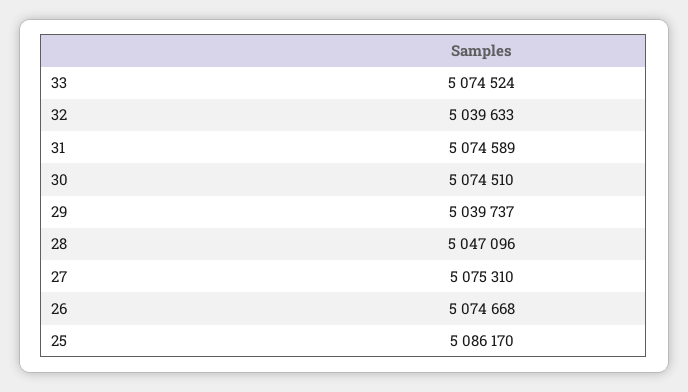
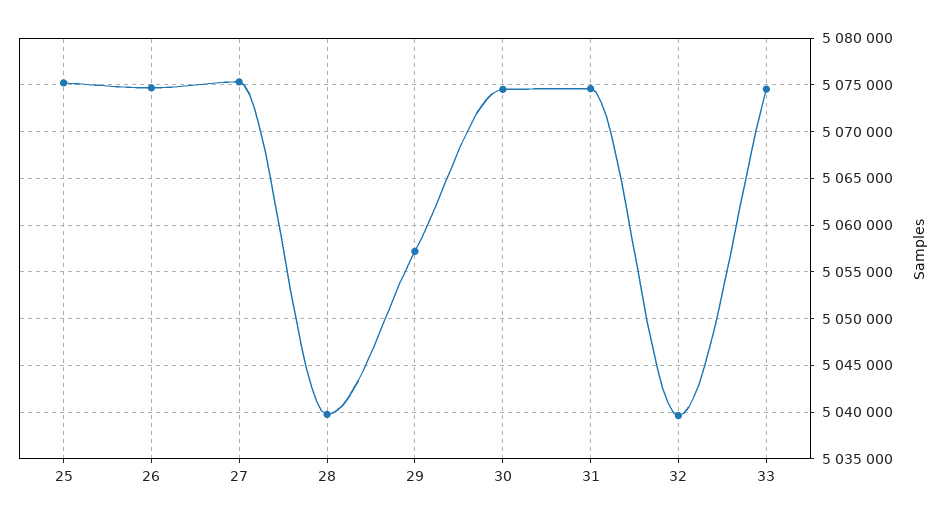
  {
    "33": 5074524,
    "32": 5039633,
    "31": 5074589,
    "30": 5074510,
-   "29": 5039737,
+   "29": 5057000,
-   "28": 5047096,
+   "28": 5040000,
    "27": 5075310,
    "26": 5074668,
-   "25": 5086170
+   "25": 5075000
  }

